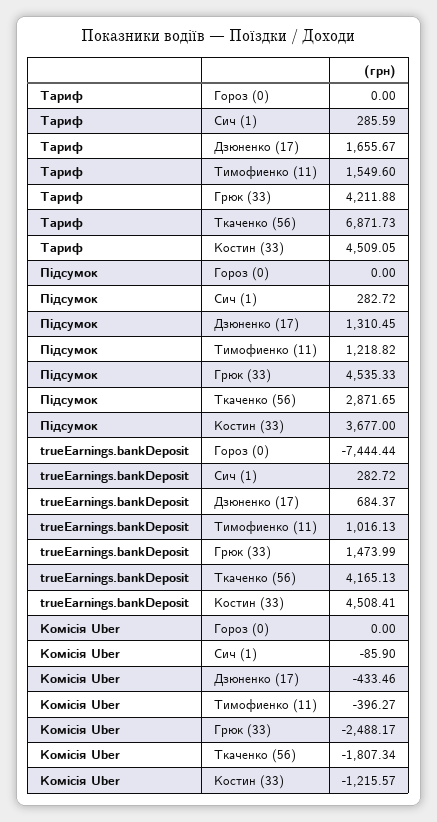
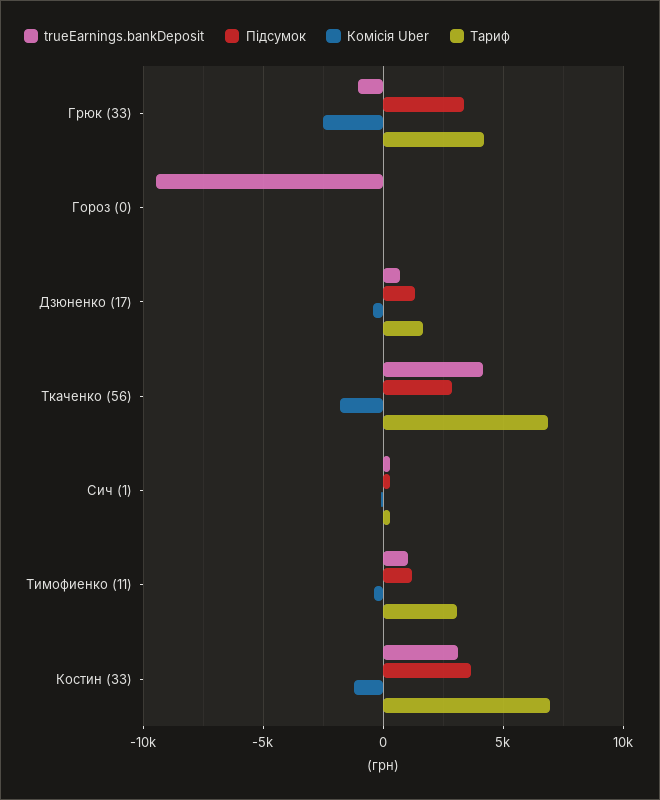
  {
    "Тариф": {
      "Гороз (0)": 0,
      "Сич (1)": 285.59,
      "Дзюненко (17)": 1655.67,
-     "Тимофиенко (11)": 1549.6,
+     "Тимофиенко (11)": 3000,
      "Грюк (33)": 4211.88,
      "Ткаченко (56)": 6871.73,
-     "Костин (33)": 4509.05
+     "Костин (33)": 7000
    },
    "Підсумок": {
      "Гороз (0)": 0,
      "Сич (1)": 282.72,
      "Дзюненко (17)": 1310.45,
      "Тимофиенко (11)": 1218.82,
-     "Грюк (33)": 4535.33,
+     "Грюк (33)": 3500,
      "Ткаченко (56)": 2871.65,
      "Костин (33)": 3677
    },
    "trueEarnings.bankDeposit": {
-     "Гороз (0)": -7444.44,
+     "Гороз (0)": -9500,
      "Сич (1)": 282.72,
      "Дзюненко (17)": 684.37,
      "Тимофиенко (11)": 1016.13,
-     "Грюк (33)": 1473.99,
+     "Грюк (33)": -1000,
      "Ткаченко (56)": 4165.13,
-     "Костин (33)": 4508.41
+     "Костин (33)": 3000
    },
    "Комісія Uber": {
      "Гороз (0)": 0,
      "Сич (1)": -85.9,
      "Дзюненко (17)": -433.46,
      "Тимофиенко (11)": -396.27,
      "Грюк (33)": -2488.17,
      "Ткаченко (56)": -1807.34,
      "Костин (33)": -1215.57
    }
  }

